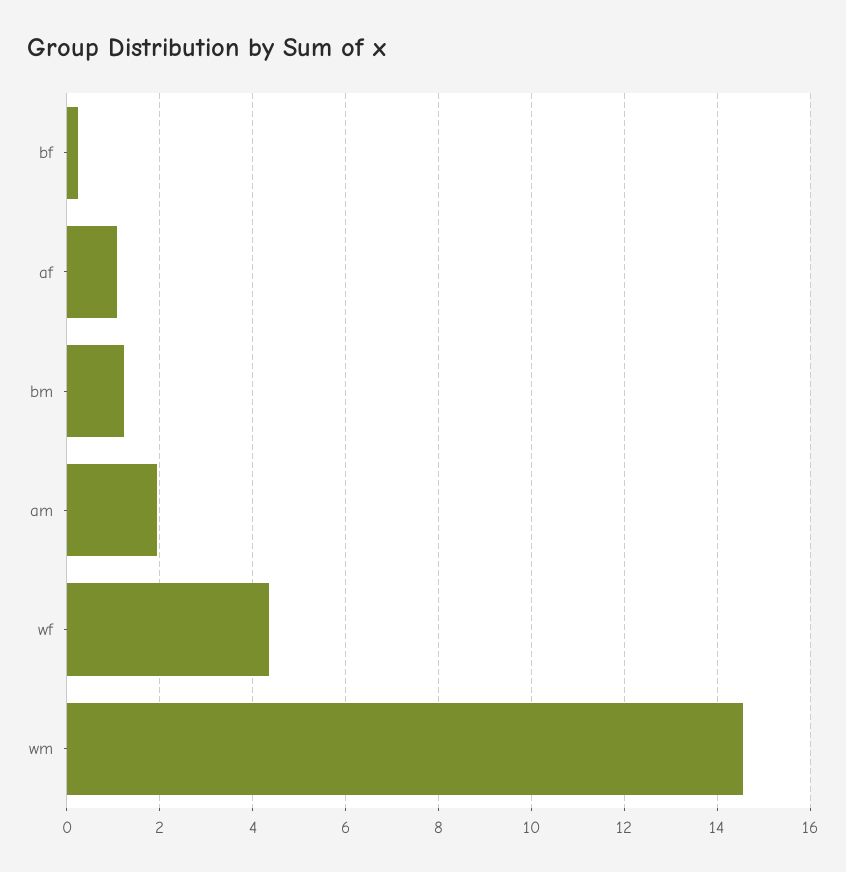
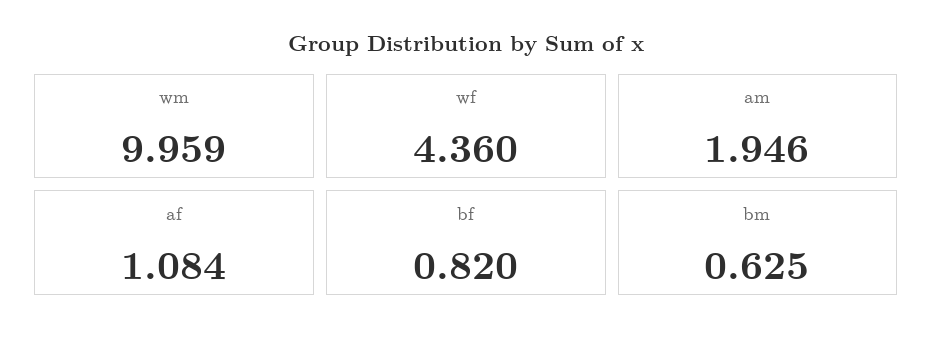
  {
-   "bf": 0.2,
+   "bf": 0.82,
    "af": 1.084,
-   "bm": 1.2,
+   "bm": 0.625,
    "am": 1.946,
    "wf": 4.36,
-   "wm": 14.6
+   "wm": 9.959
  }

